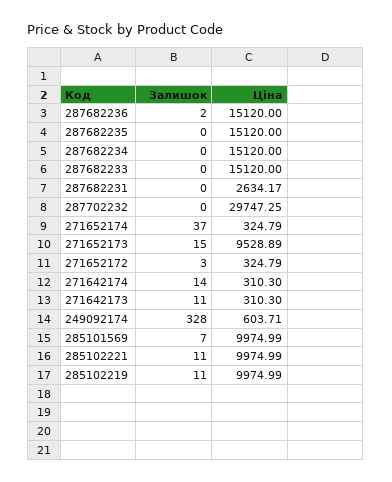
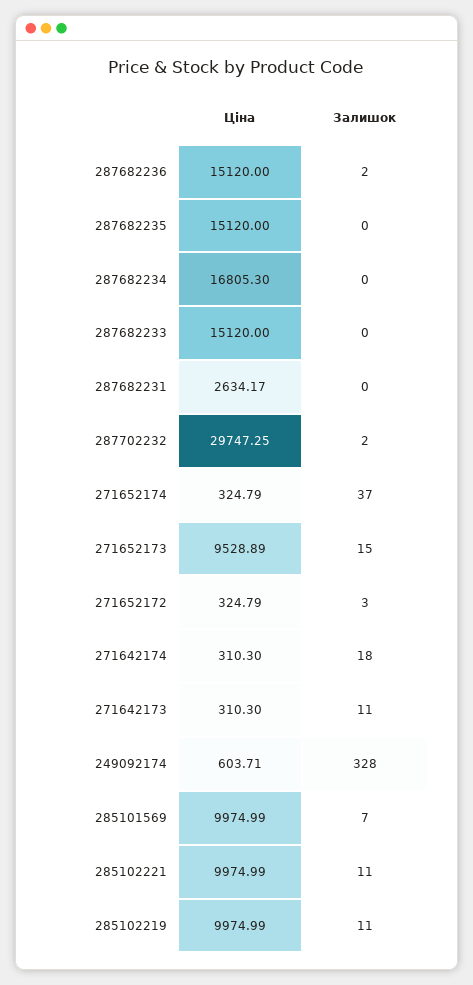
  {
    "Залишок": {
      "287682236": 2,
      "287682235": 0,
      "287682234": 0,
      "287682233": 0,
      "287682231": 0,
-     "287702232": 0,
+     "287702232": 2,
      "271652174": 37,
      "271652173": 15,
      "271652172": 3,
-     "271642174": 14,
+     "271642174": 18,
      "271642173": 11,
      "249092174": 328,
      "285101569": 7,
      "285102221": 11,
      "285102219": 11
    },
    "Ціна": {
      "287682236": 15120,
      "287682235": 15120,
-     "287682234": 15120,
+     "287682234": 16805.3,
      "287682233": 15120,
      "287682231": 2634.17,
      "287702232": 29747.25,
      "271652174": 324.79,
      "271652173": 9528.89,
      "271652172": 324.79,
      "271642174": 310.3,
      "271642173": 310.3,
      "249092174": 603.71,
      "285101569": 9974.99,
      "285102221": 9974.99,
      "285102219": 9974.99
    }
  }

